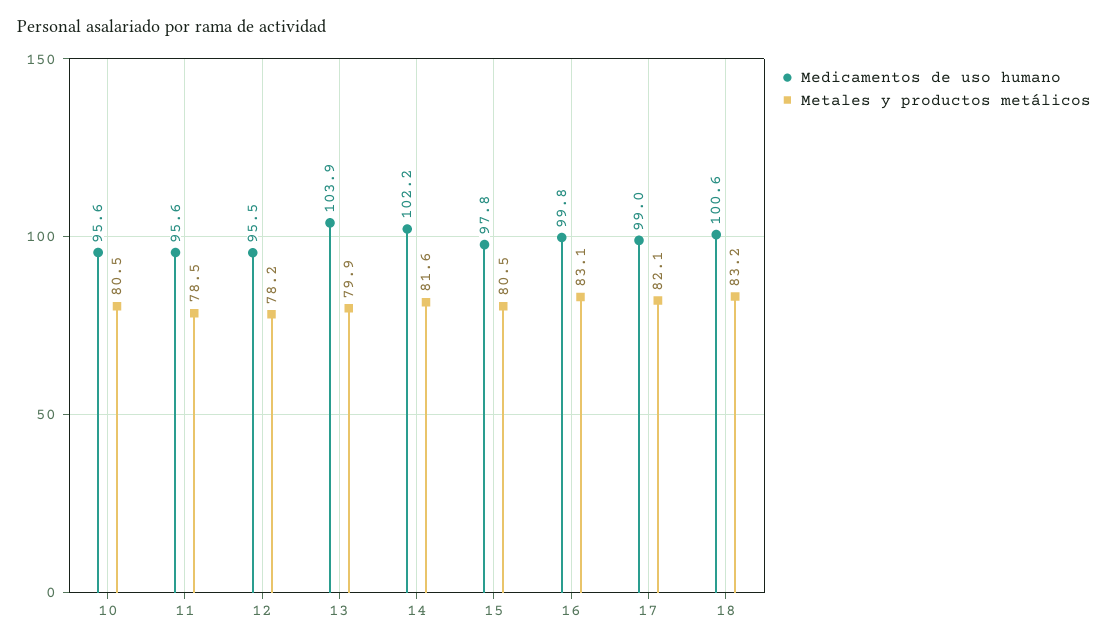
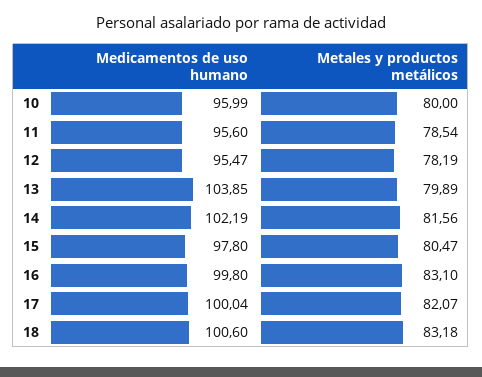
  {
    "Medicamentos de uso humano": {
-     "10": 95.6,
+     "10": 95.99,
      "11": 95.6,
      "12": 95.47,
      "13": 103.85,
      "14": 102.19,
      "15": 97.8,
      "16": 99.8,
-     "17": 99,
+     "17": 100.04,
      "18": 100.6
    },
    "Metales y productos metálicos": {
-     "10": 80.5,
+     "10": 80,
      "11": 78.54,
      "12": 78.19,
      "13": 79.89,
      "14": 81.56,
      "15": 80.47,
      "16": 83.1,
      "17": 82.07,
      "18": 83.18
    }
  }

